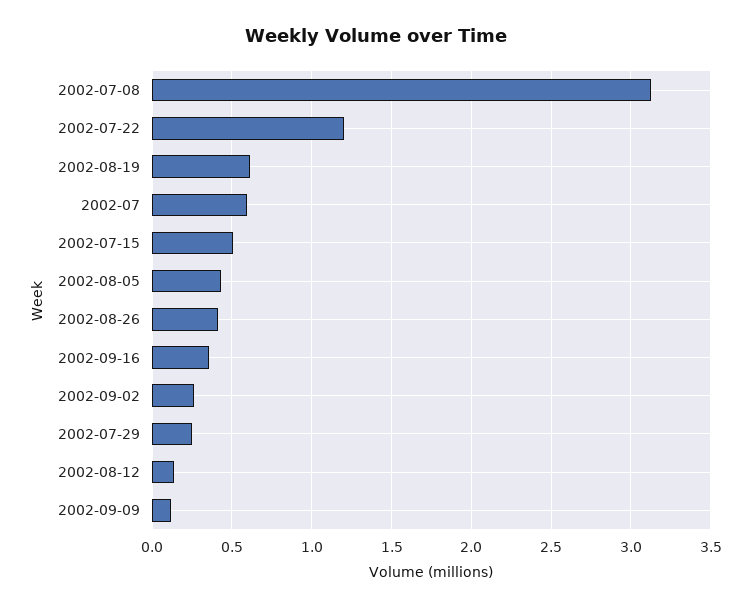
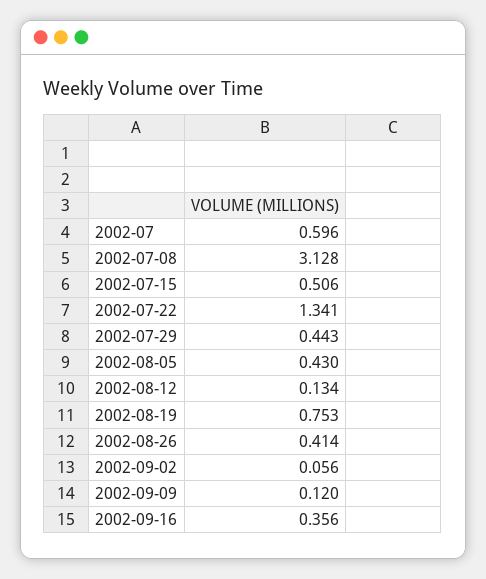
  {
    "2002-07-08": 3.128,
-   "2002-07-22": 1.2,
+   "2002-07-22": 1.341,
-   "2002-08-19": 0.6,
+   "2002-08-19": 0.753,
    "2002-07": 0.596,
    "2002-07-15": 0.506,
    "2002-08-05": 0.43,
    "2002-08-26": 0.414,
    "2002-09-16": 0.356,
-   "2002-09-02": 0.25,
+   "2002-09-02": 0.056,
-   "2002-07-29": 0.25,
+   "2002-07-29": 0.443,
    "2002-08-12": 0.134,
    "2002-09-09": 0.12
  }

